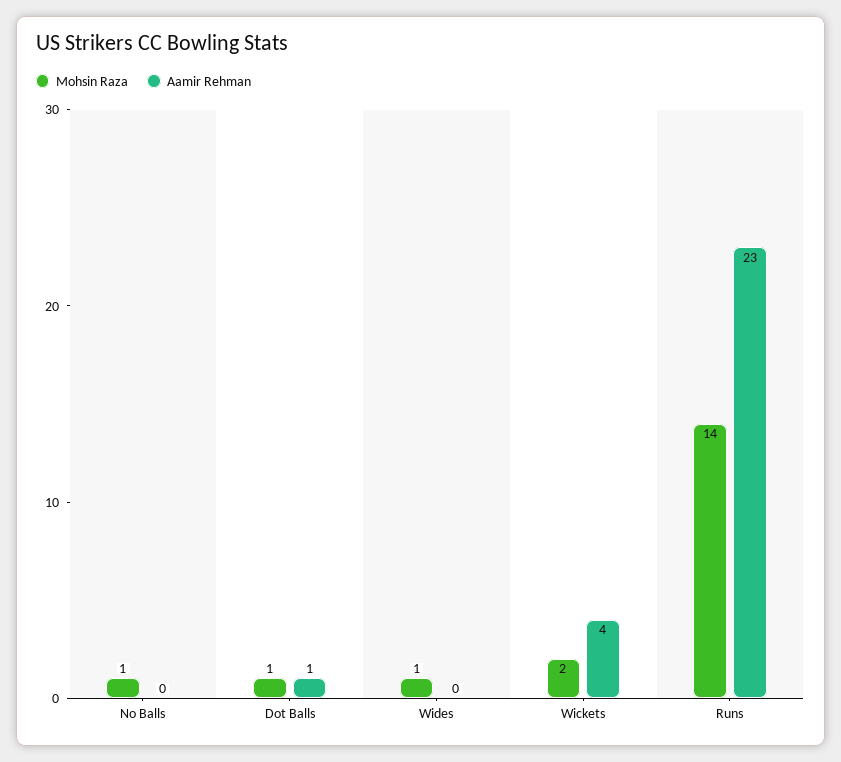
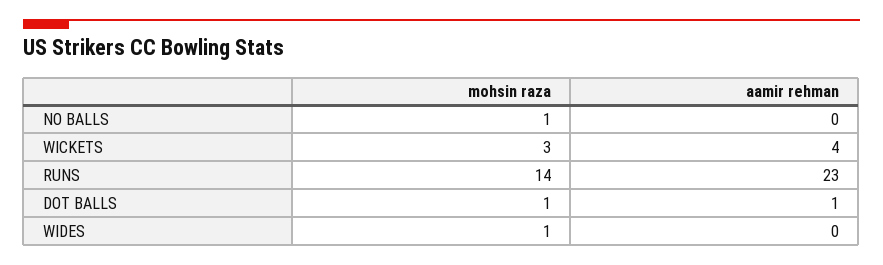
  {
    "Mohsin Raza": {
      "No Balls": 1,
      "Dot Balls": 1,
      "Wides": 1,
-     "Wickets": 2,
+     "Wickets": 3,
      "Runs": 14
    },
    "Aamir Rehman": {
      "No Balls": 0,
      "Dot Balls": 1,
      "Wides": 0,
      "Wickets": 4,
      "Runs": 23
    }
  }

